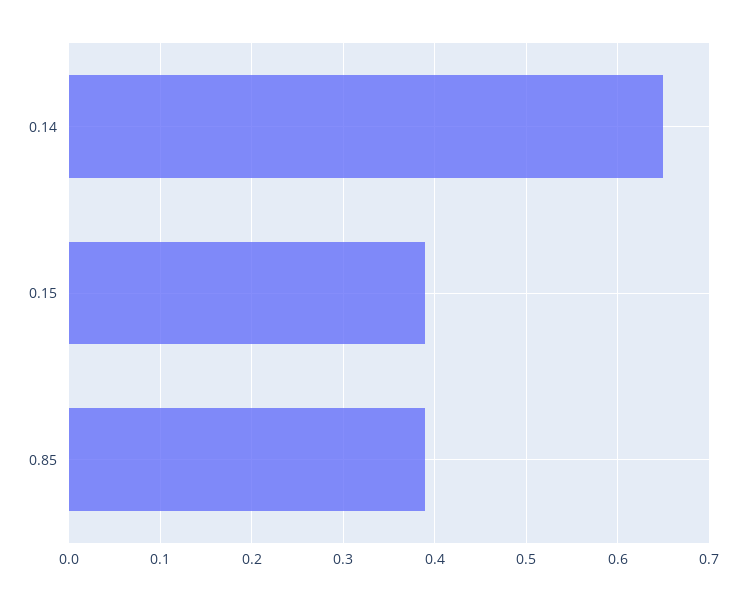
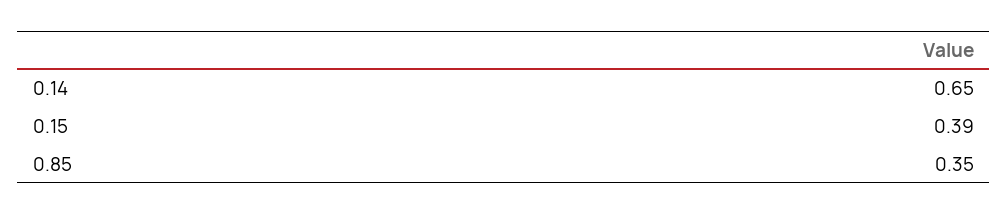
  {
    "0.14": 0.65,
    "0.15": 0.39,
-   "0.85": 0.39
+   "0.85": 0.35
  }

